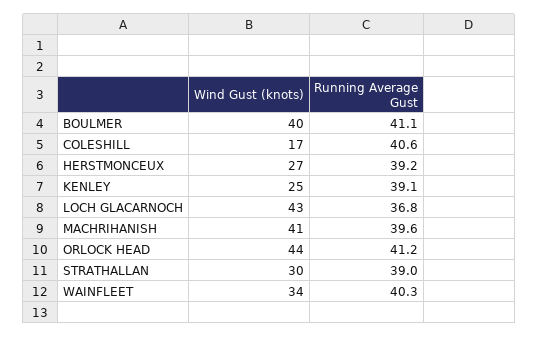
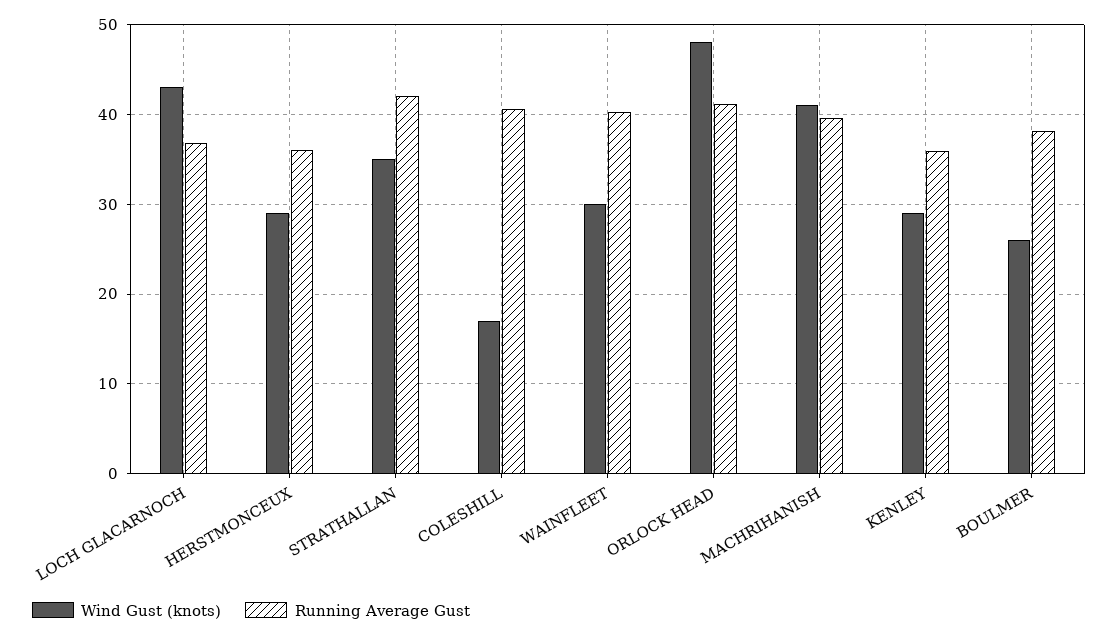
  {
    "Wind Gust (knots)": {
-     "BOULMER": 40,
+     "BOULMER": 26,
      "COLESHILL": 17,
-     "HERSTMONCEUX": 27,
+     "HERSTMONCEUX": 29,
-     "KENLEY": 25,
+     "KENLEY": 29,
      "LOCH GLACARNOCH": 43,
      "MACHRIHANISH": 41,
-     "ORLOCK HEAD": 44,
+     "ORLOCK HEAD": 48,
-     "STRATHALLAN": 30,
+     "STRATHALLAN": 35,
-     "WAINFLEET": 34
+     "WAINFLEET": 30
    },
    "Running Average Gust": {
-     "BOULMER": 41.1,
+     "BOULMER": 38,
      "COLESHILL": 40.6,
-     "HERSTMONCEUX": 39.2,
+     "HERSTMONCEUX": 36,
-     "KENLEY": 39.1,
+     "KENLEY": 36,
      "LOCH GLACARNOCH": 36.8,
      "MACHRIHANISH": 39.6,
      "ORLOCK HEAD": 41.2,
-     "STRATHALLAN": 39,
+     "STRATHALLAN": 42,
      "WAINFLEET": 40.3
    }
  }

